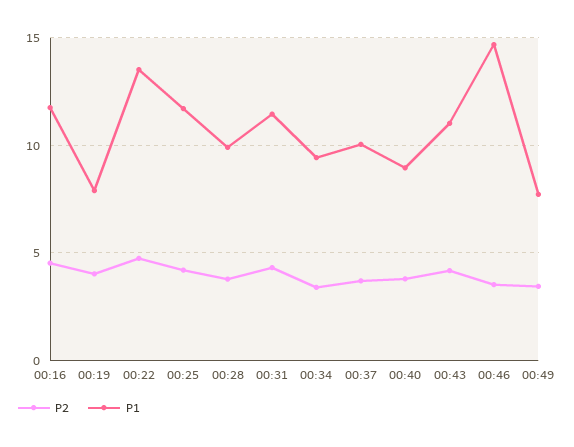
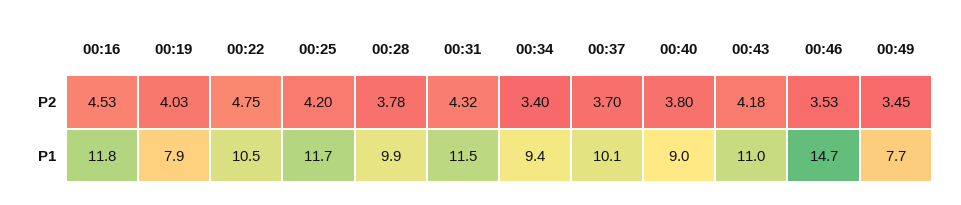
  {
    "P2": {
      "00:16": 4.53,
      "00:19": 4.03,
      "00:22": 4.75,
      "00:25": 4.2,
      "00:28": 3.78,
      "00:31": 4.32,
      "00:34": 3.4,
      "00:37": 3.7,
      "00:40": 3.8,
      "00:43": 4.18,
      "00:46": 3.53,
      "00:49": 3.45
    },
    "P1": {
      "00:16": 11.8,
      "00:19": 7.9,
-     "00:22": 13.5,
+     "00:22": 10.5,
      "00:25": 11.7,
      "00:28": 9.9,
      "00:31": 11.5,
      "00:34": 9.4,
      "00:37": 10.1,
      "00:40": 9,
      "00:43": 11,
      "00:46": 14.7,
      "00:49": 7.7
    }
  }

